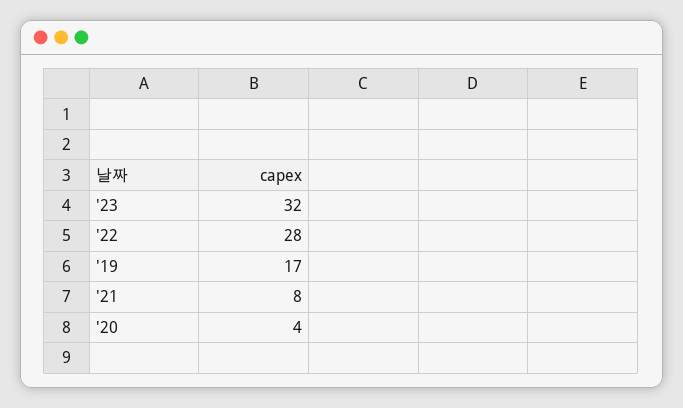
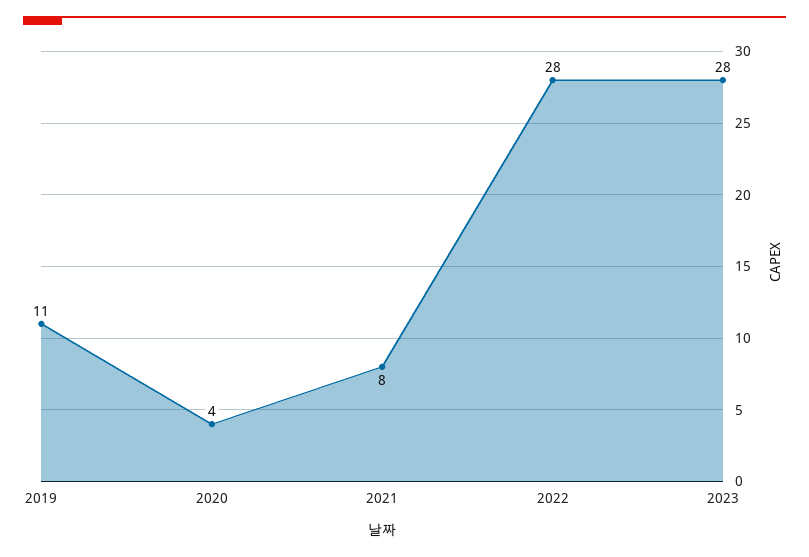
  {
-   "'23": 32,
+   "'23": 28,
    "'22": 28,
-   "'19": 17,
+   "'19": 11,
    "'21": 8,
    "'20": 4
  }

